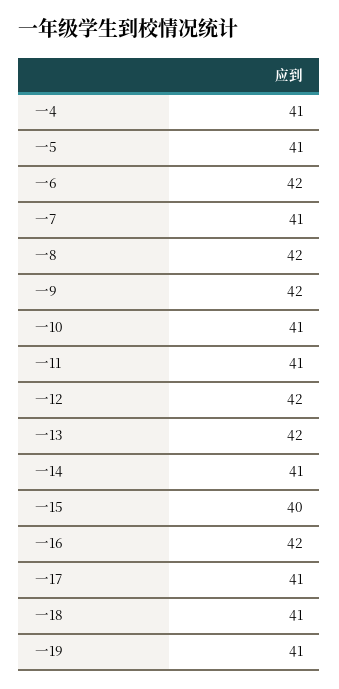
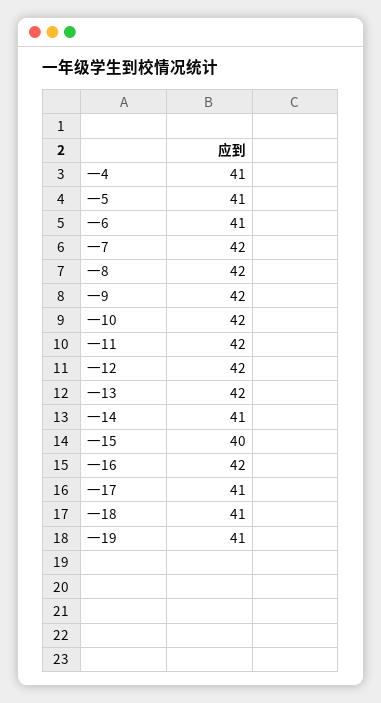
  {
    "一4": 41,
    "一5": 41,
-   "一6": 42,
+   "一6": 41,
-   "一7": 41,
+   "一7": 42,
    "一8": 42,
    "一9": 42,
-   "一10": 41,
+   "一10": 42,
-   "一11": 41,
+   "一11": 42,
    "一12": 42,
    "一13": 42,
    "一14": 41,
    "一15": 40,
    "一16": 42,
    "一17": 41,
    "一18": 41,
    "一19": 41
  }

